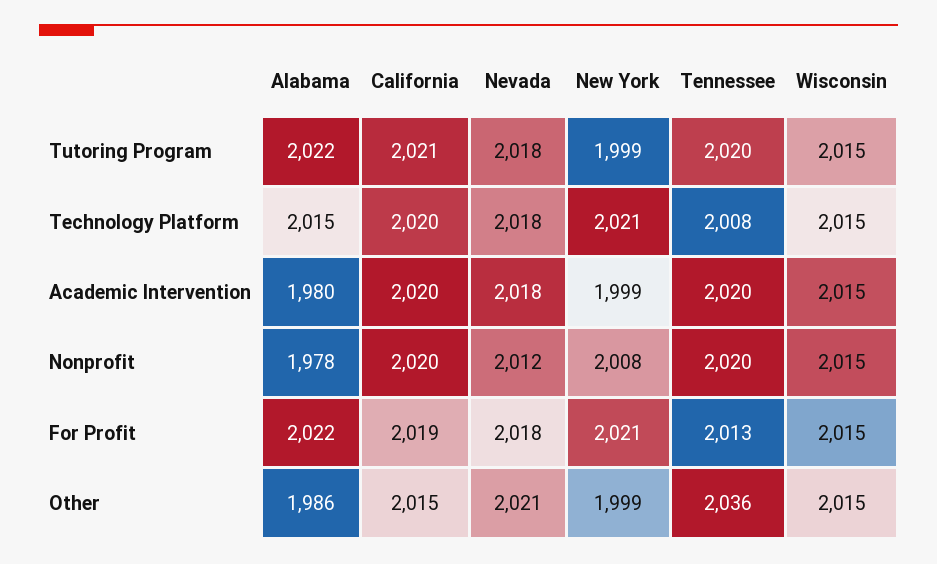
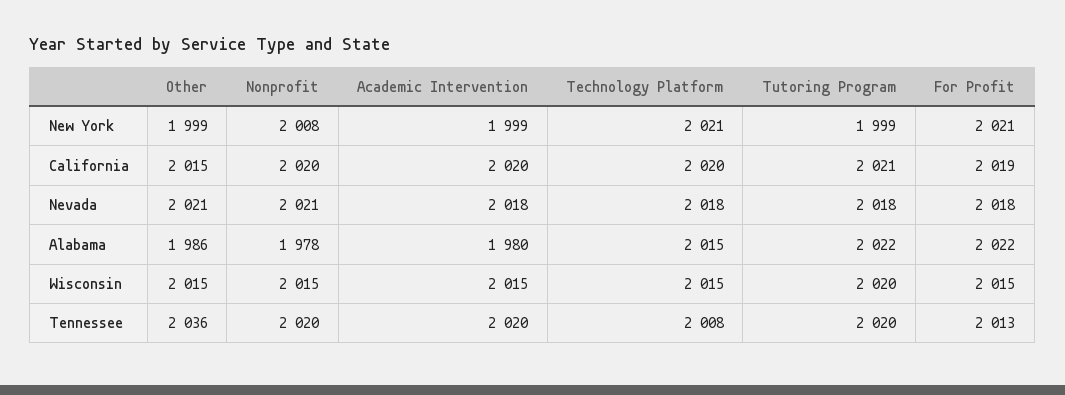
  {
    "Alabama": {
      "Tutoring Program": 2022,
      "Technology Platform": 2015,
      "Academic Intervention": 1980,
      "Nonprofit": 1978,
      "For Profit": 2022,
      "Other": 1986
    },
    "California": {
      "Tutoring Program": 2021,
      "Technology Platform": 2020,
      "Academic Intervention": 2020,
      "Nonprofit": 2020,
      "For Profit": 2019,
      "Other": 2015
    },
    "Nevada": {
      "Tutoring Program": 2018,
      "Technology Platform": 2018,
      "Academic Intervention": 2018,
-     "Nonprofit": 2012,
+     "Nonprofit": 2021,
      "For Profit": 2018,
      "Other": 2021
    },
    "New York": {
      "Tutoring Program": 1999,
      "Technology Platform": 2021,
      "Academic Intervention": 1999,
      "Nonprofit": 2008,
      "For Profit": 2021,
      "Other": 1999
    },
    "Tennessee": {
      "Tutoring Program": 2020,
      "Technology Platform": 2008,
      "Academic Intervention": 2020,
      "Nonprofit": 2020,
      "For Profit": 2013,
      "Other": 2036
    },
    "Wisconsin": {
-     "Tutoring Program": 2015,
+     "Tutoring Program": 2020,
      "Technology Platform": 2015,
      "Academic Intervention": 2015,
      "Nonprofit": 2015,
      "For Profit": 2015,
      "Other": 2015
    }
  }

